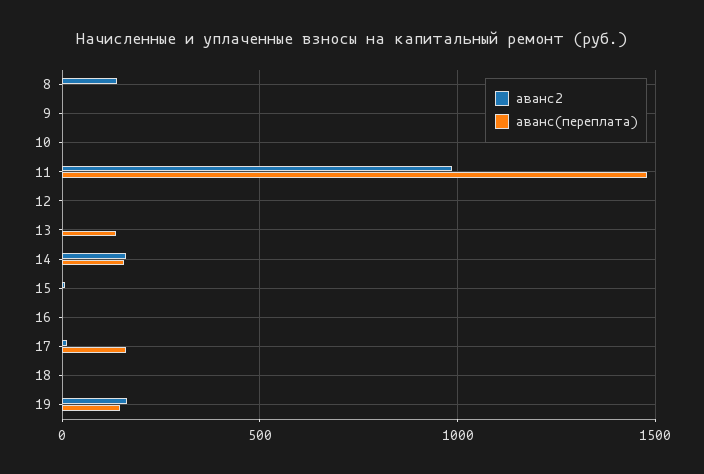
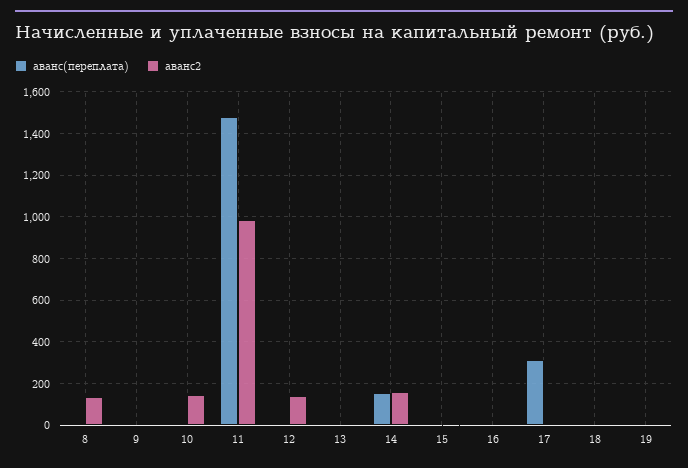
  {
    "аванс2": {
      "8": 150,
      "9": 0,
-     "10": 0,
+     "10": 150,
      "11": 1000,
-     "12": 0,
+     "12": 150,
      "13": 0,
      "14": 150,
      "15": 0,
      "16": 0,
      "17": 0,
      "18": 0,
-     "19": 150
+     "19": 0
    },
    "аванс(переплата)": {
      "8": 0,
      "9": 0,
      "10": 0,
      "11": 1500,
      "12": 0,
-     "13": 150,
+     "13": 0,
      "14": 150,
      "15": 0,
      "16": 0,
-     "17": 150,
+     "17": 300,
      "18": 0,
-     "19": 150
+     "19": 0
    }
  }

